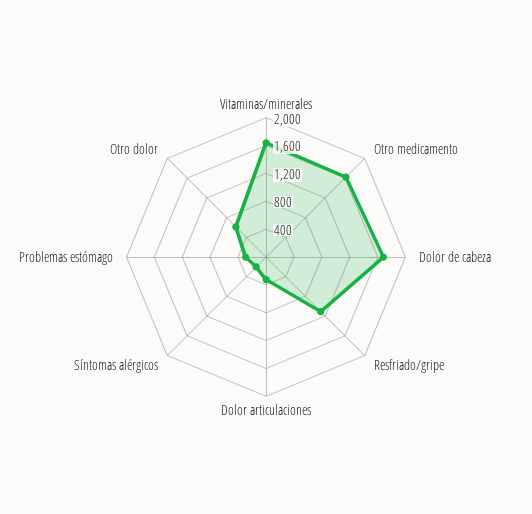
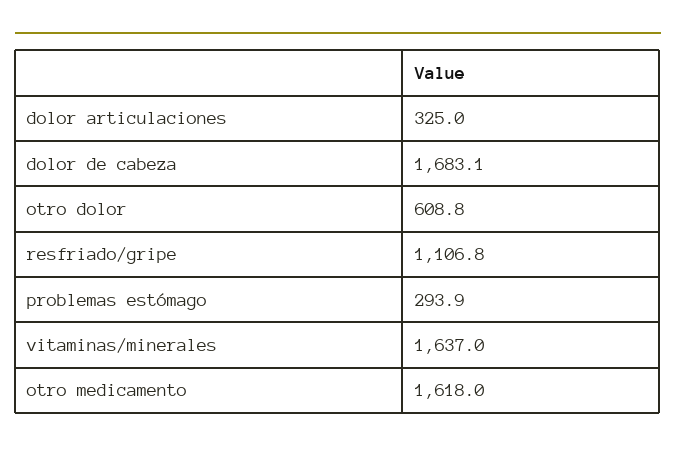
  {
    "Vitaminas/minerales": 1637,
    "Otro medicamento": 1618,
    "Dolor de cabeza": 1683.1,
    "Resfriado/gripe": 1106.8,
    "Dolor articulaciones": 325,
-   "Síntomas alérgicos": 200,
    "Problemas estómago": 293.9,
    "Otro dolor": 608.8
  }

